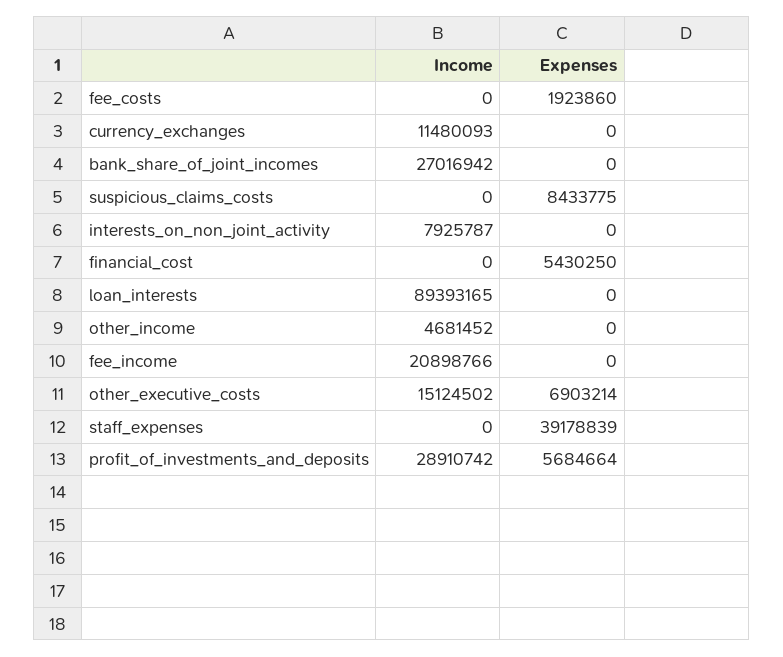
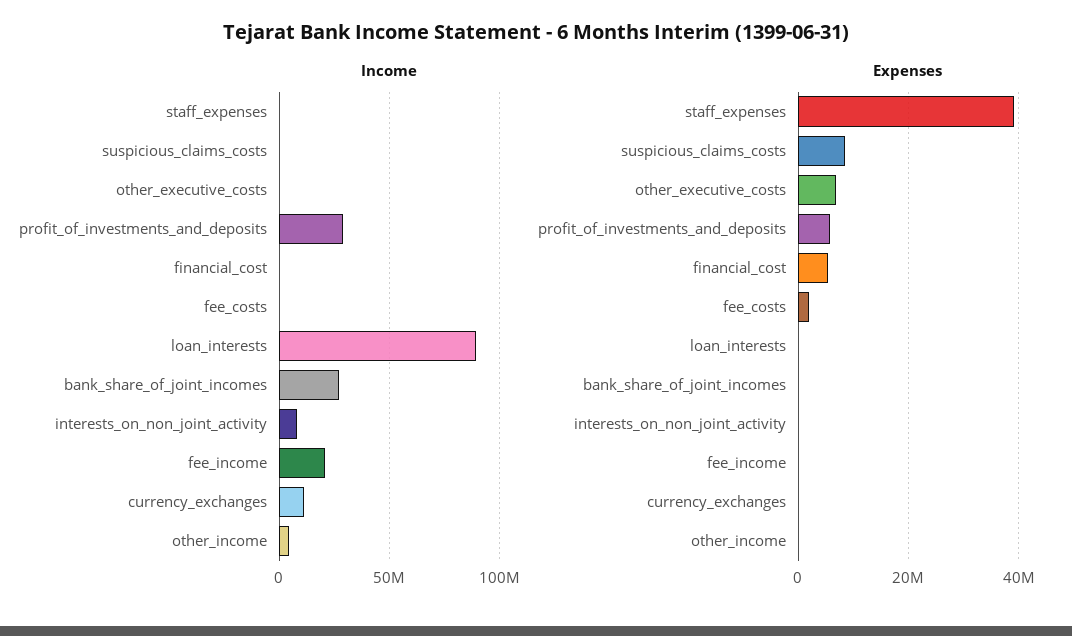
  {
    "Income": {
      "fee_costs": 0,
      "currency_exchanges": 11480093,
      "bank_share_of_joint_incomes": 27016942,
      "suspicious_claims_costs": 0,
      "interests_on_non_joint_activity": 7925787,
      "financial_cost": 0,
      "loan_interests": 89393165,
      "other_income": 4681452,
      "fee_income": 20898766,
-     "other_executive_costs": 15124502,
+     "other_executive_costs": 0,
      "staff_expenses": 0,
      "profit_of_investments_and_deposits": 28910742
    },
    "Expenses": {
      "fee_costs": 1923860,
      "currency_exchanges": 0,
      "bank_share_of_joint_incomes": 0,
      "suspicious_claims_costs": 8433775,
      "interests_on_non_joint_activity": 0,
      "financial_cost": 5430250,
      "loan_interests": 0,
      "other_income": 0,
      "fee_income": 0,
      "other_executive_costs": 6903214,
      "staff_expenses": 39178839,
      "profit_of_investments_and_deposits": 5684664
    }
  }

